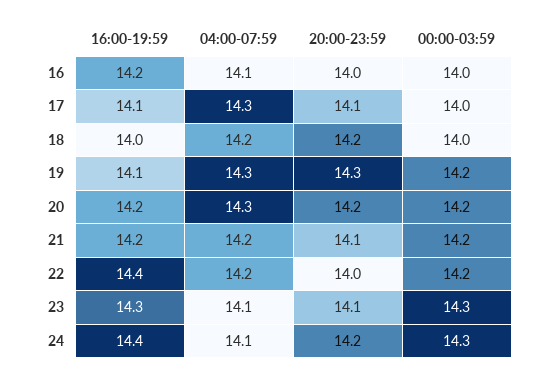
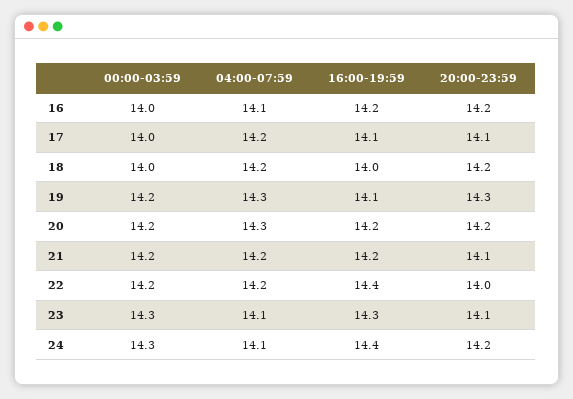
  {
    "16:00-19:59": {
      "16": 14.2,
      "17": 14.1,
      "18": 14,
      "19": 14.1,
      "20": 14.2,
      "21": 14.2,
      "22": 14.4,
      "23": 14.3,
      "24": 14.4
    },
    "04:00-07:59": {
      "16": 14.1,
-     "17": 14.3,
+     "17": 14.2,
      "18": 14.2,
      "19": 14.3,
      "20": 14.3,
      "21": 14.2,
      "22": 14.2,
      "23": 14.1,
      "24": 14.1
    },
    "20:00-23:59": {
-     "16": 14,
+     "16": 14.2,
      "17": 14.1,
      "18": 14.2,
      "19": 14.3,
      "20": 14.2,
      "21": 14.1,
      "22": 14,
      "23": 14.1,
      "24": 14.2
    },
    "00:00-03:59": {
      "16": 14,
      "17": 14,
      "18": 14,
      "19": 14.2,
      "20": 14.2,
      "21": 14.2,
      "22": 14.2,
      "23": 14.3,
      "24": 14.3
    }
  }

